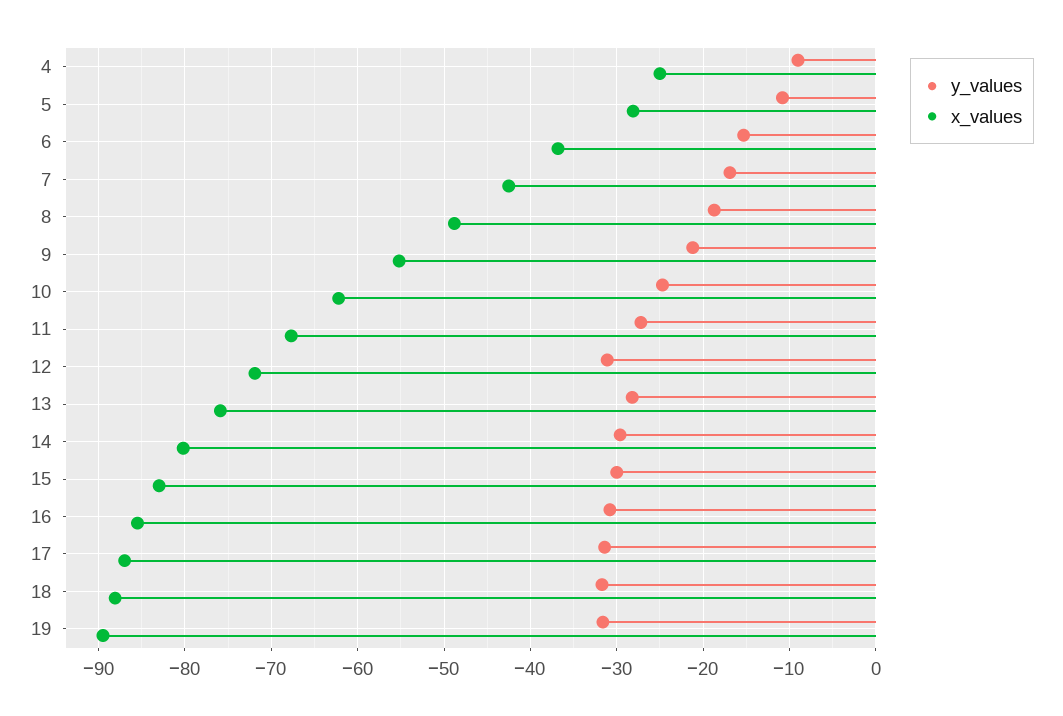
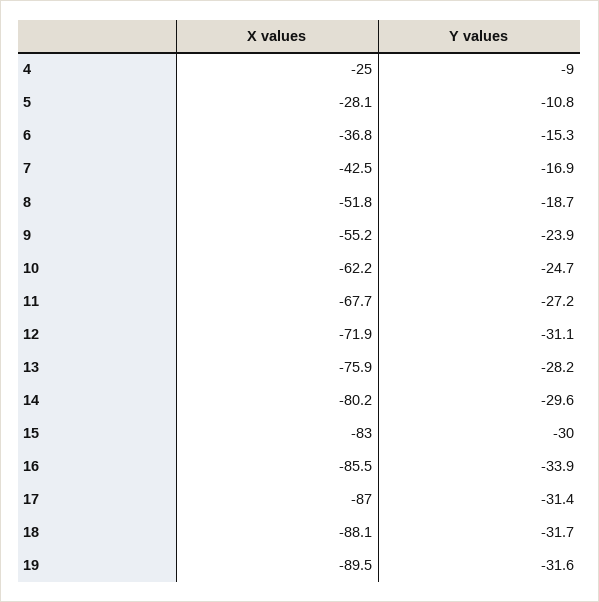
  {
    "y_values": {
      "4": -9,
      "5": -10.8,
      "6": -15.3,
      "7": -16.9,
      "8": -18.7,
-     "9": -21,
+     "9": -23.9,
      "10": -24.7,
      "11": -27.2,
      "12": -31.1,
      "13": -28.2,
      "14": -29.6,
      "15": -30,
-     "16": -31,
+     "16": -33.9,
      "17": -31.4,
      "18": -31.7,
      "19": -31.6
    },
    "x_values": {
      "4": -25,
      "5": -28.1,
      "6": -36.8,
      "7": -42.5,
-     "8": -49,
+     "8": -51.8,
      "9": -55.2,
      "10": -62.2,
      "11": -67.7,
      "12": -71.9,
      "13": -75.9,
      "14": -80.2,
      "15": -83,
      "16": -85.5,
      "17": -87,
      "18": -88.1,
      "19": -89.5
    }
  }

